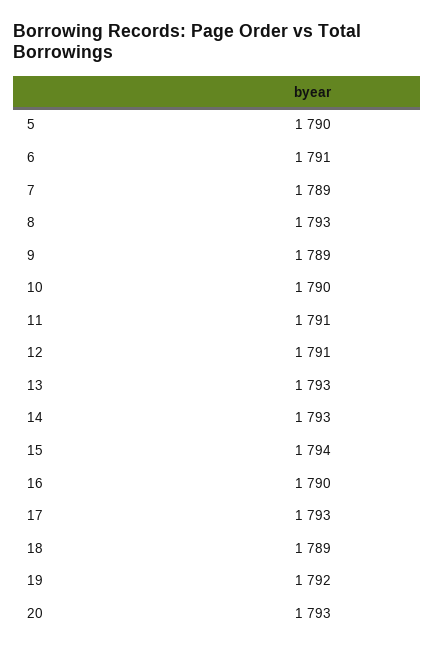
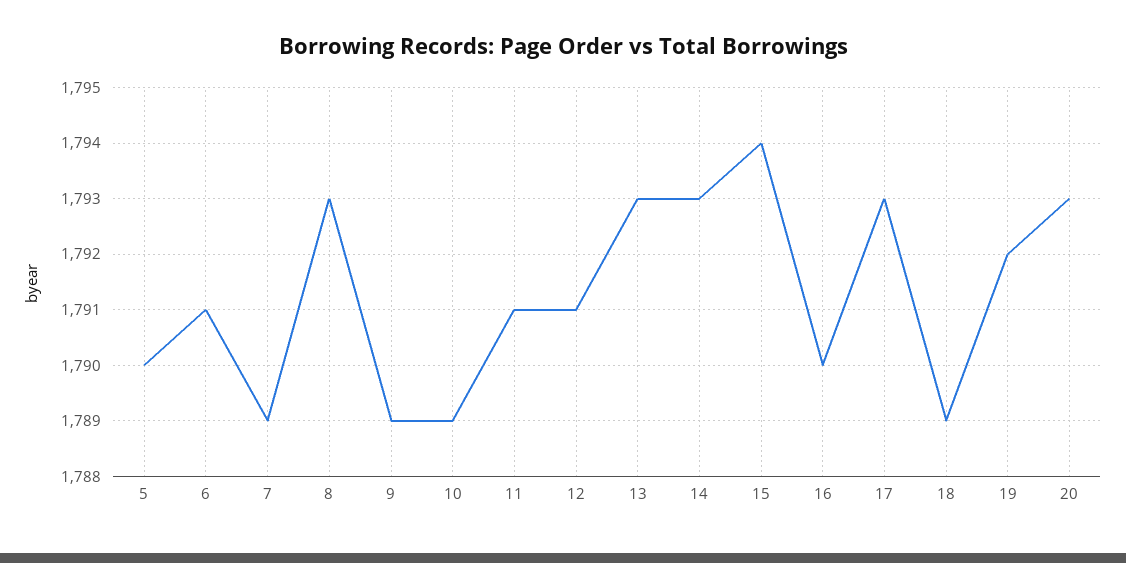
  {
    "5": 1790,
    "6": 1791,
    "7": 1789,
    "8": 1793,
    "9": 1789,
-   "10": 1790,
+   "10": 1789,
    "11": 1791,
    "12": 1791,
    "13": 1793,
    "14": 1793,
    "15": 1794,
    "16": 1790,
    "17": 1793,
    "18": 1789,
    "19": 1792,
    "20": 1793
  }

